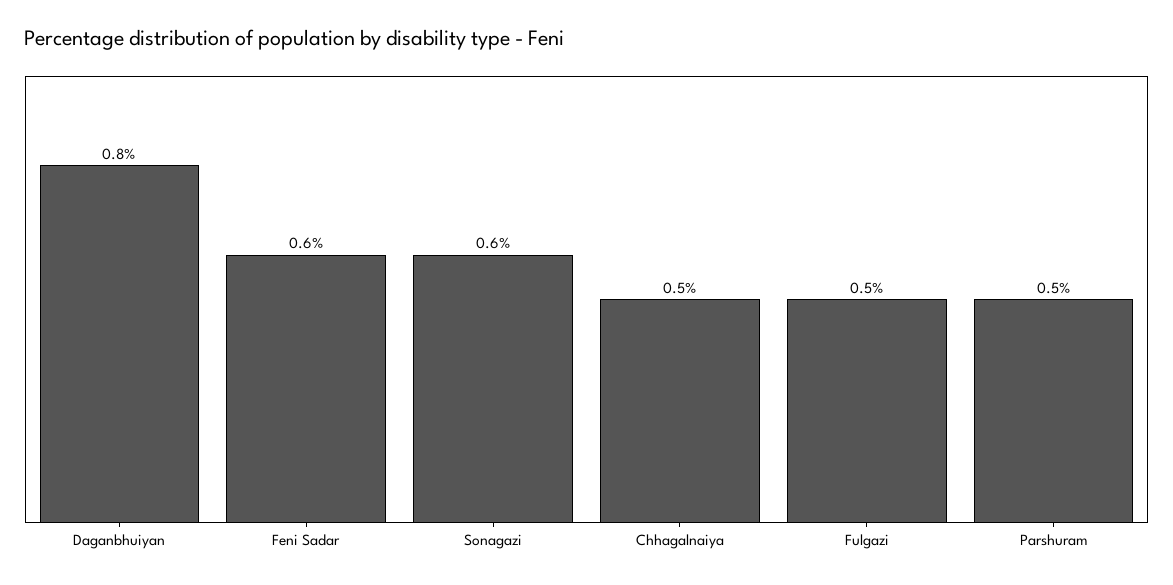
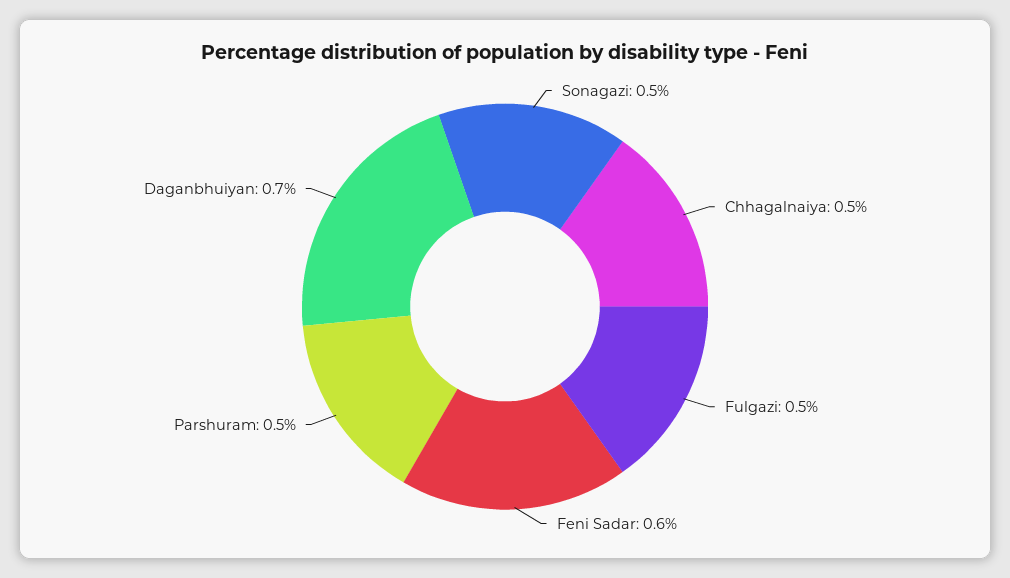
  {
-   "Daganbhuiyan": 0.8,
+   "Daganbhuiyan": 0.7,
    "Feni Sadar": 0.6,
-   "Sonagazi": 0.6,
+   "Sonagazi": 0.5,
    "Chhagalnaiya": 0.5,
    "Fulgazi": 0.5,
    "Parshuram": 0.5
  }

